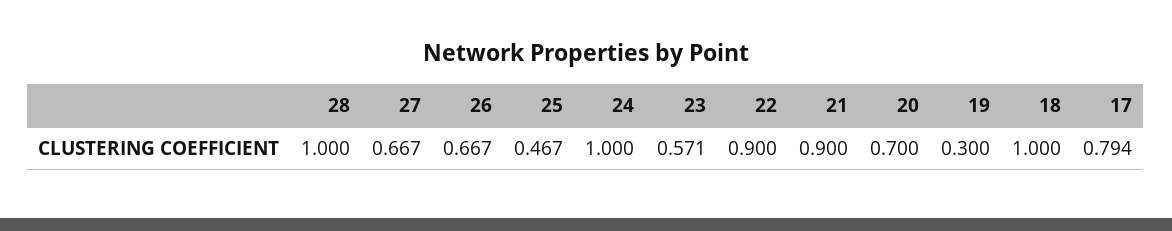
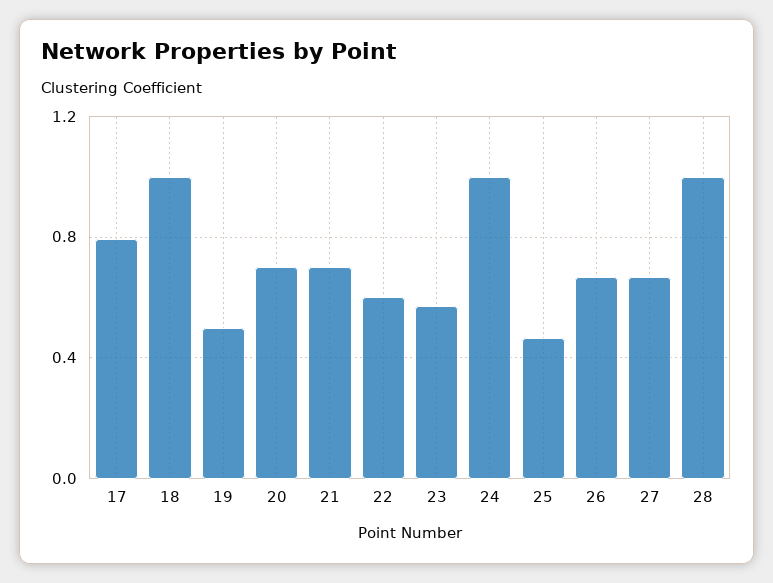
  {
    "28": 1,
    "27": 0.667,
    "26": 0.667,
    "25": 0.467,
    "24": 1,
    "23": 0.571,
-   "22": 0.9,
+   "22": 0.6,
-   "21": 0.9,
+   "21": 0.7,
    "20": 0.7,
-   "19": 0.3,
+   "19": 0.5,
    "18": 1,
    "17": 0.794
  }

